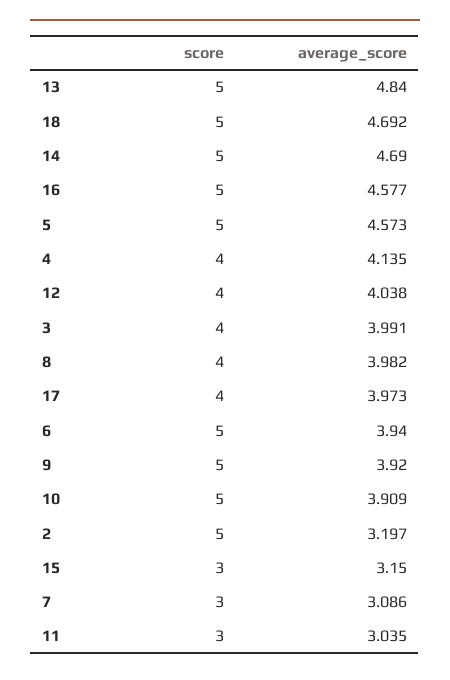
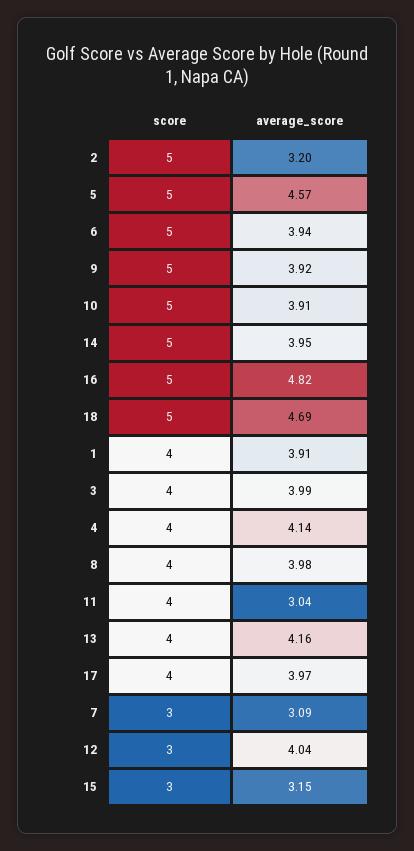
  {
    "score": {
-     "13": 5,
+     "13": 4,
      "18": 5,
      "14": 5,
      "16": 5,
      "5": 5,
      "4": 4,
-     "12": 4,
+     "12": 3,
      "3": 4,
      "8": 4,
      "17": 4,
      "6": 5,
      "9": 5,
      "10": 5,
      "2": 5,
      "15": 3,
      "7": 3,
-     "11": 3
+     "11": 4,
+     "1": 4
    },
    "average_score": {
-     "13": 4.84,
+     "13": 4.16,
      "18": 4.692,
-     "14": 4.69,
+     "14": 3.95,
-     "16": 4.577,
+     "16": 4.82,
      "5": 4.573,
      "4": 4.135,
      "12": 4.038,
      "3": 3.991,
      "8": 3.982,
      "17": 3.973,
      "6": 3.94,
      "9": 3.92,
      "10": 3.909,
      "2": 3.197,
      "15": 3.15,
      "7": 3.086,
-     "11": 3.035
+     "11": 3.035,
+     "1": 3.91
    }
  }

